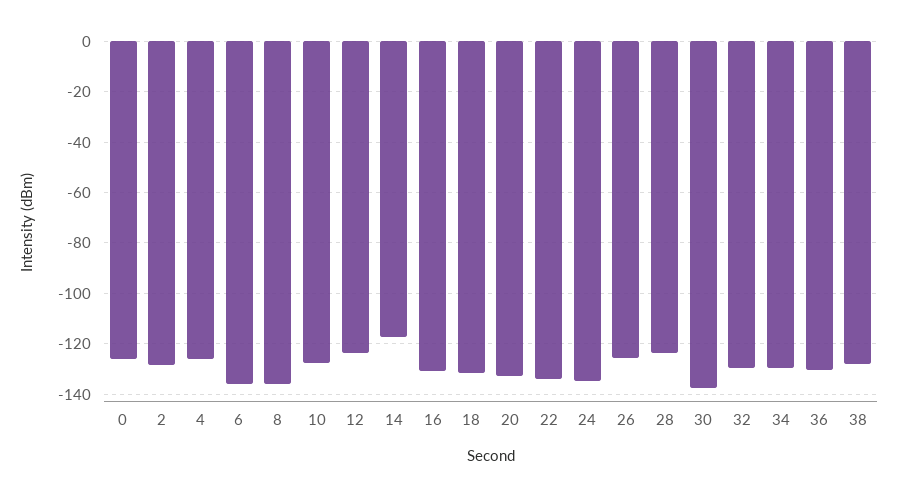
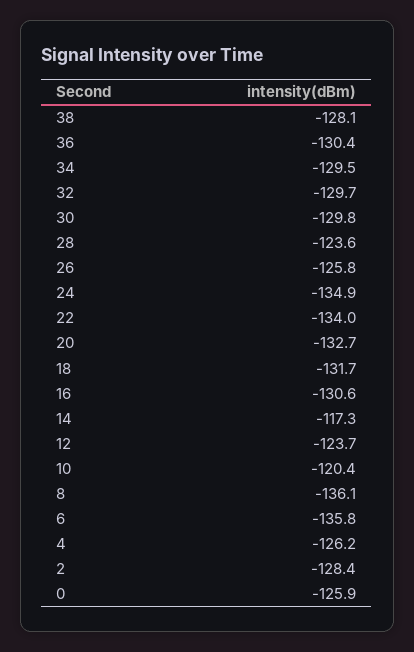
  {
    "0": -125.9,
    "2": -128.4,
    "4": -126.2,
    "6": -135.8,
    "8": -136.1,
-   "10": -127.5,
+   "10": -120.4,
    "12": -123.7,
    "14": -117.3,
    "16": -130.6,
    "18": -131.7,
    "20": -132.7,
    "22": -134,
    "24": -134.9,
    "26": -125.8,
    "28": -123.6,
-   "30": -137.5,
+   "30": -129.8,
    "32": -129.7,
    "34": -129.5,
    "36": -130.4,
    "38": -128.1
  }

